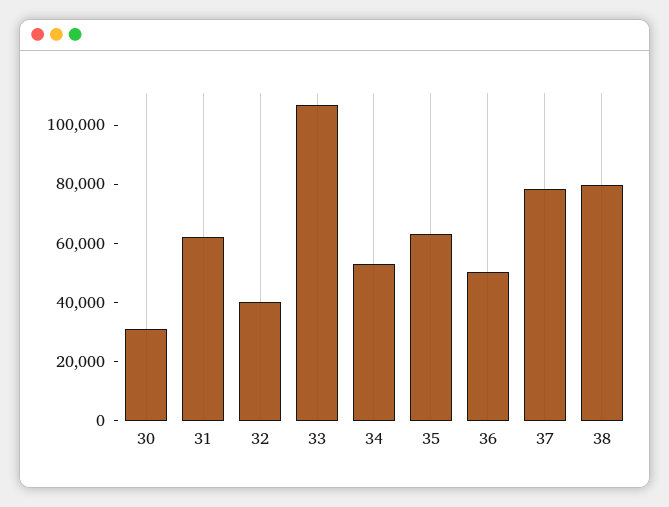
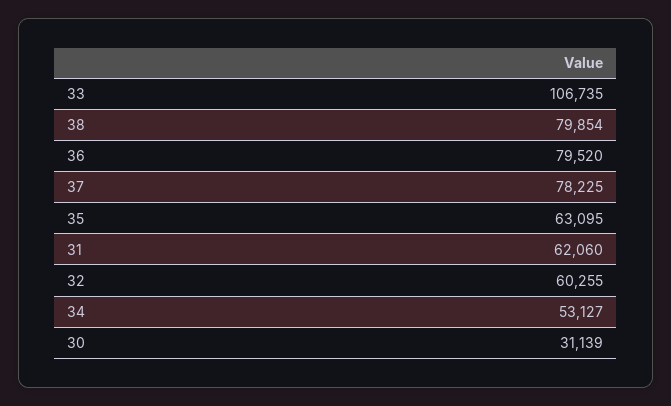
  {
    "30": 31139,
    "31": 62060,
-   "32": 40000,
+   "32": 60255,
    "33": 106735,
    "34": 53127,
    "35": 63095,
-   "36": 50000,
+   "36": 79520,
    "37": 78225,
    "38": 79854
  }

